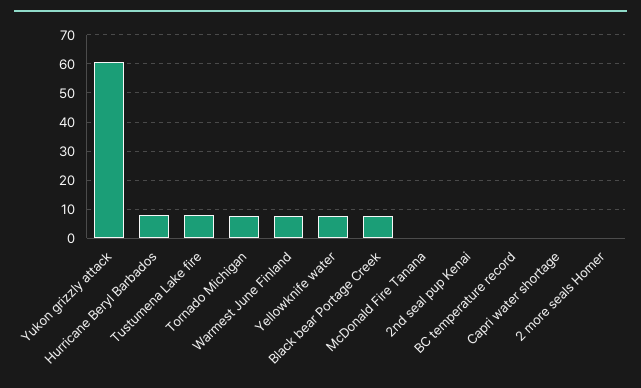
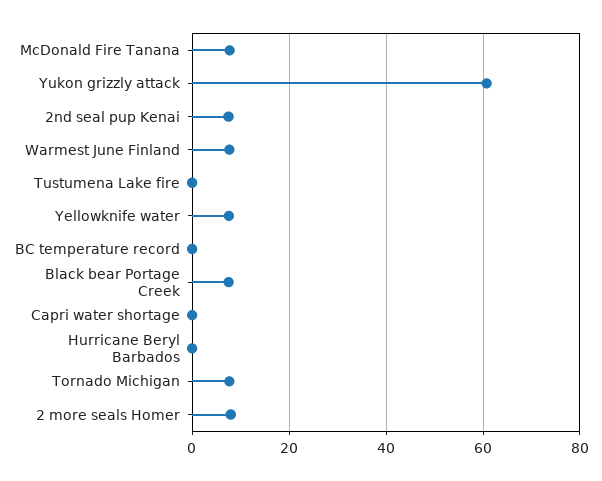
  {
    "Yukon grizzly attack": 60,
-   "Hurricane Beryl Barbados": 7.5,
+   "Hurricane Beryl Barbados": 0,
-   "Tustumena Lake fire": 7.5,
+   "Tustumena Lake fire": 0,
    "Tornado Michigan": 8,
    "Warmest June Finland": 8,
    "Yellowknife water": 8,
    "Black bear Portage Creek": 8,
-   "McDonald Fire Tanana": 0,
+   "McDonald Fire Tanana": 8,
-   "2nd seal pup Kenai": 0,
+   "2nd seal pup Kenai": 8,
    "BC temperature record": 0,
    "Capri water shortage": 0,
-   "2 more seals Homer": 0
+   "2 more seals Homer": 8
  }

